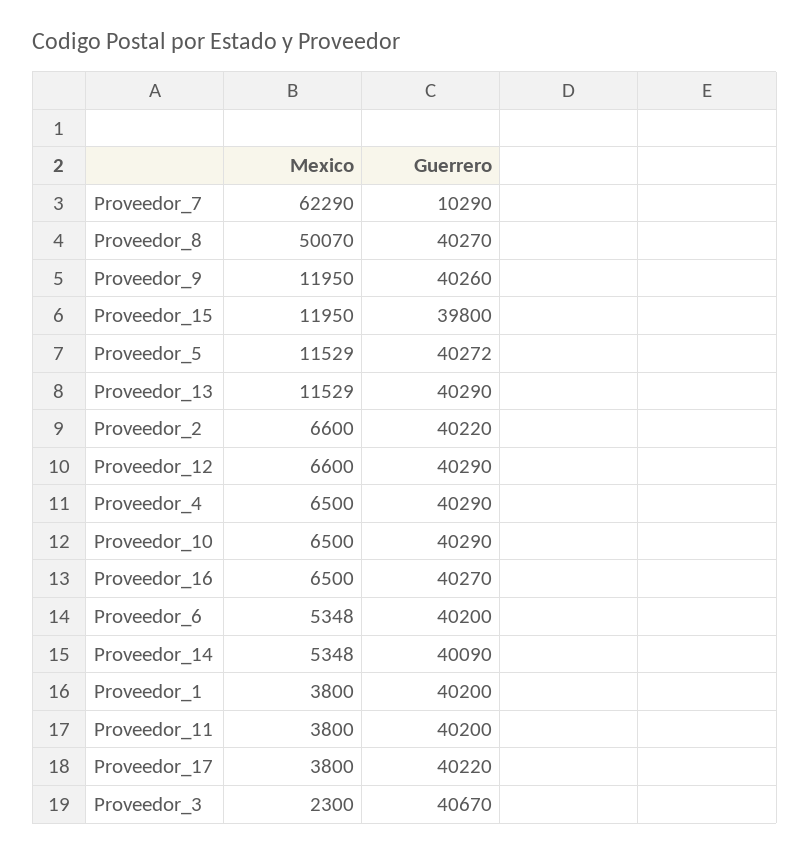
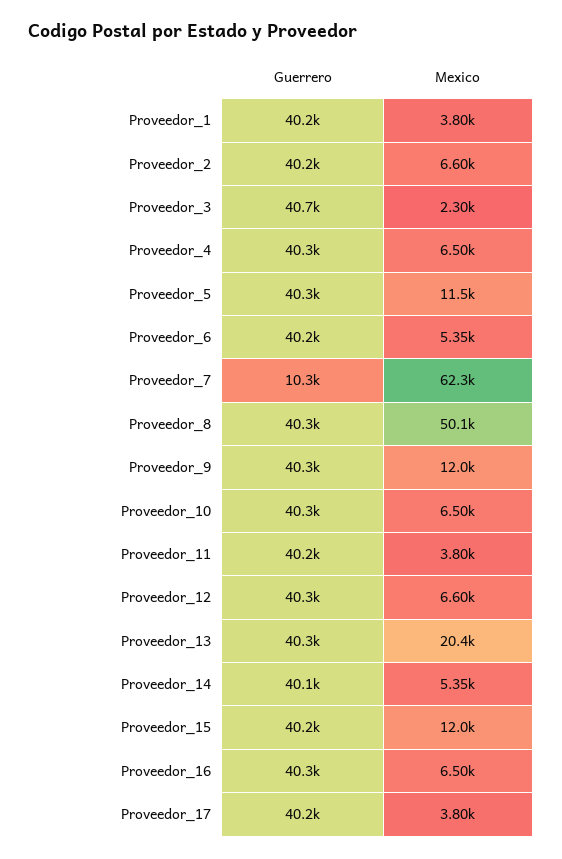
  {
    "Mexico": {
      "Proveedor_7": 62290,
      "Proveedor_8": 50070,
      "Proveedor_9": 11950,
      "Proveedor_15": 11950,
      "Proveedor_5": 11529,
-     "Proveedor_13": 11529,
+     "Proveedor_13": 20400,
      "Proveedor_2": 6600,
      "Proveedor_12": 6600,
      "Proveedor_4": 6500,
      "Proveedor_10": 6500,
      "Proveedor_16": 6500,
      "Proveedor_6": 5348,
      "Proveedor_14": 5348,
      "Proveedor_1": 3800,
      "Proveedor_11": 3800,
      "Proveedor_17": 3800,
      "Proveedor_3": 2300
    },
    "Guerrero": {
      "Proveedor_7": 10290,
      "Proveedor_8": 40270,
      "Proveedor_9": 40260,
-     "Proveedor_15": 39800,
+     "Proveedor_15": 40200,
      "Proveedor_5": 40272,
      "Proveedor_13": 40290,
      "Proveedor_2": 40220,
      "Proveedor_12": 40290,
      "Proveedor_4": 40290,
      "Proveedor_10": 40290,
      "Proveedor_16": 40270,
      "Proveedor_6": 40200,
      "Proveedor_14": 40090,
      "Proveedor_1": 40200,
      "Proveedor_11": 40200,
      "Proveedor_17": 40220,
      "Proveedor_3": 40670
    }
  }

